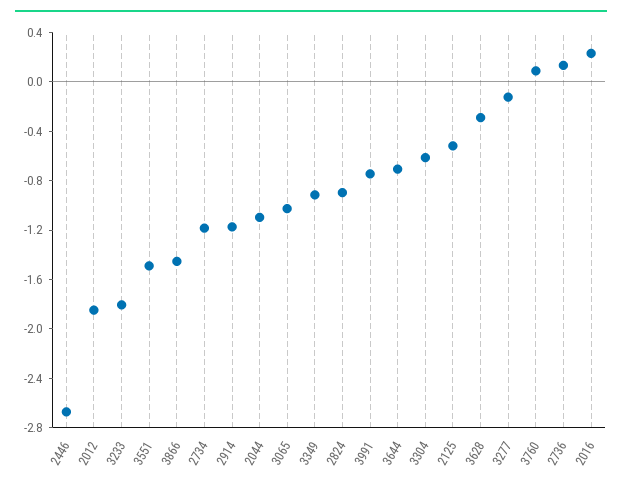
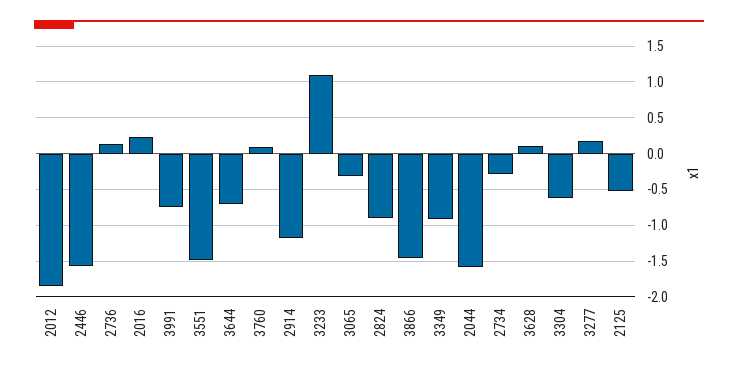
  {
-   "2446": -2.7,
+   "2446": -1.6,
    "2012": -1.8,
-   "3233": -1.8,
+   "3233": 1.1,
    "3551": -1.5,
    "3866": -1.5,
-   "2734": -1.2,
+   "2734": -0.3,
    "2914": -1.2,
-   "2044": -1.1,
+   "2044": -1.6,
-   "3065": -1,
+   "3065": -0.3,
    "3349": -0.9,
    "2824": -0.9,
    "3991": -0.7,
    "3644": -0.7,
    "3304": -0.6,
    "2125": -0.5,
-   "3628": -0.3,
+   "3628": 0.1,
-   "3277": -0.1,
+   "3277": 0.2,
    "3760": 0.1,
    "2736": 0.1,
    "2016": 0.2
  }

